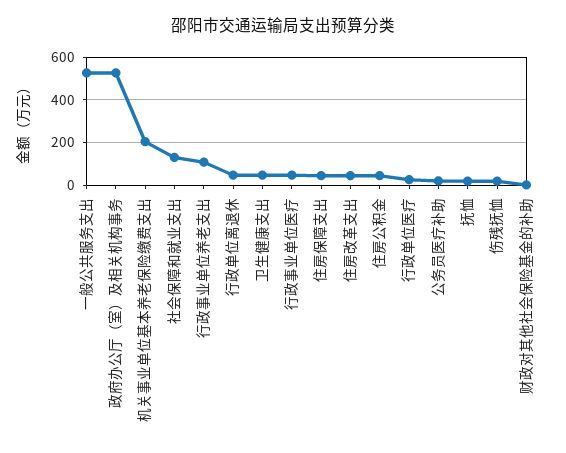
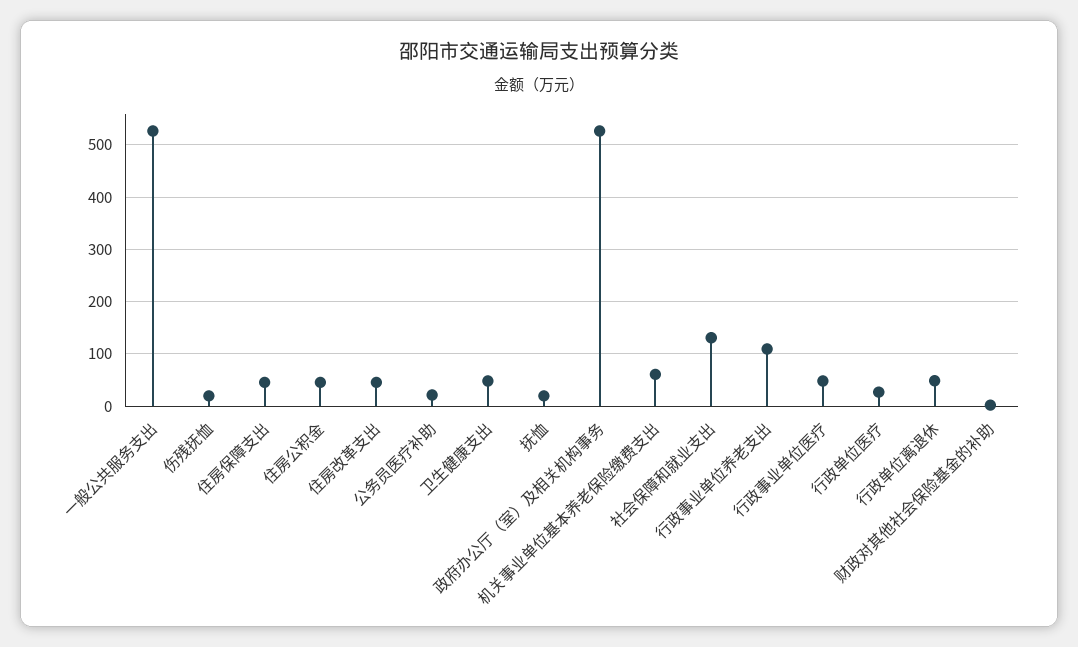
  {
    "一般公共服务支出": 520,
    "政府办公厅（室）及相关机构事务": 520,
-   "机关事业单位基本养老保险缴费支出": 200,
+   "机关事业单位基本养老保险缴费支出": 60,
    "社会保障和就业支出": 140,
    "行政事业单位养老支出": 100,
    "行政单位离退休": 40,
    "卫生健康支出": 40,
    "行政事业单位医疗": 40,
    "住房保障支出": 40,
    "住房改革支出": 40,
    "住房公积金": 40,
    "行政单位医疗": 20,
    "公务员医疗补助": 20,
    "抚恤": 20,
    "伤残抚恤": 20,
    "财政对其他社会保险基金的补助": 0
  }

